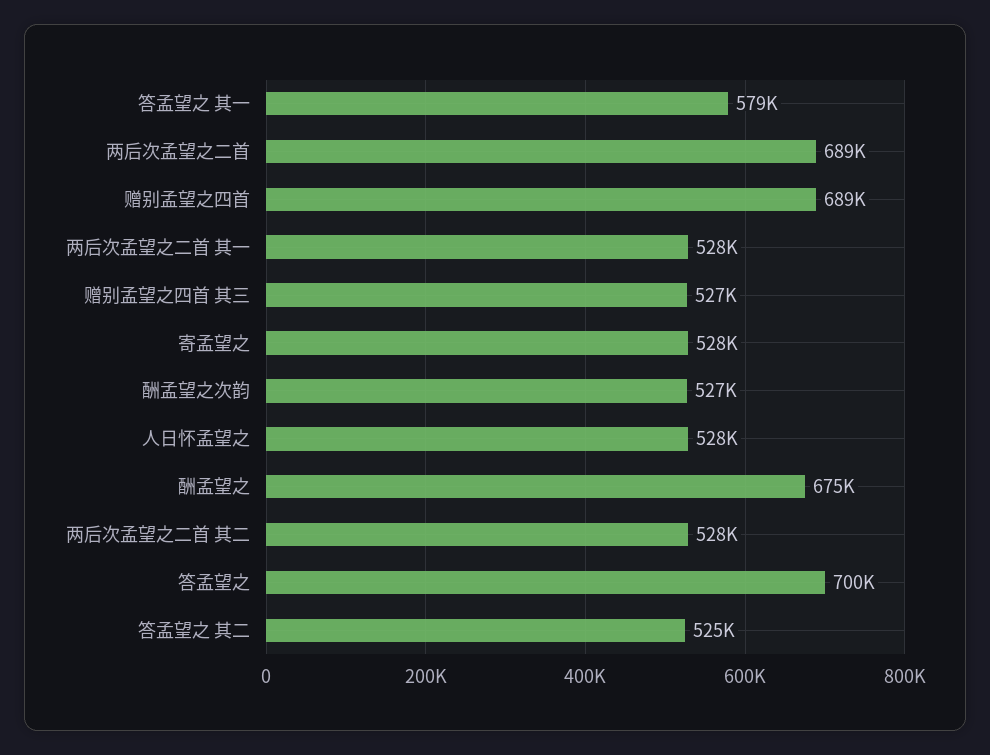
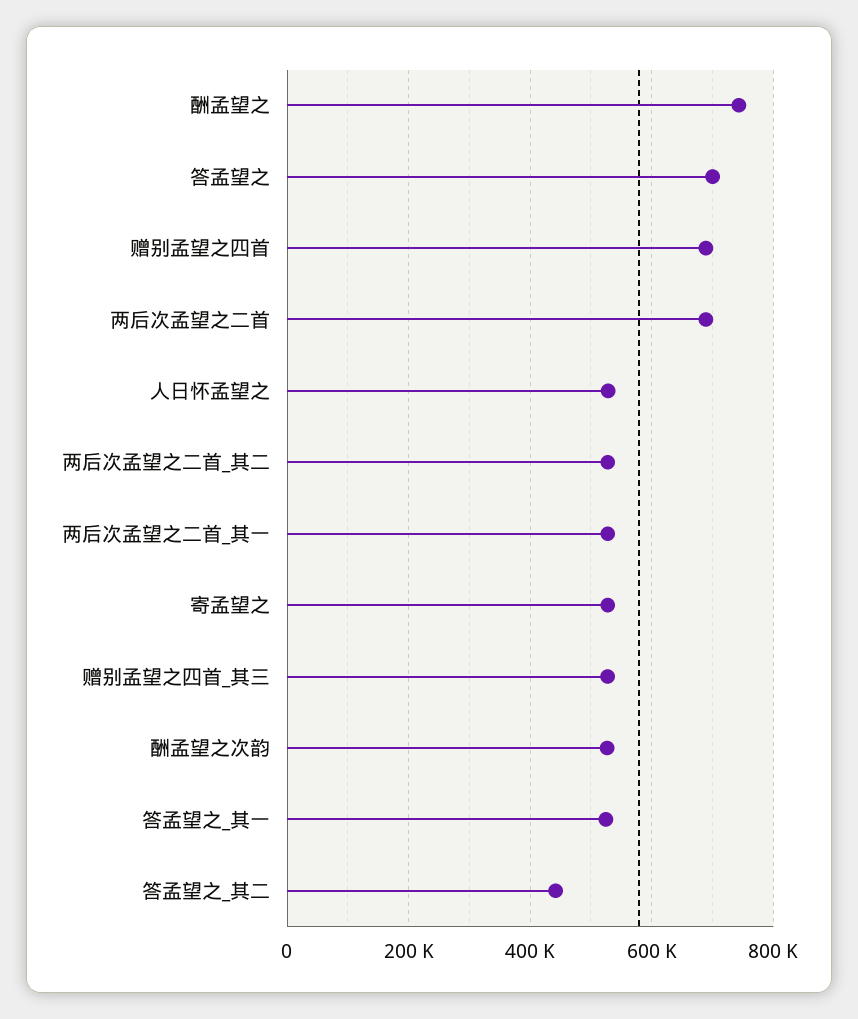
  {
-   "答孟望之 其一": 579000,
+   "答孟望之 其一": 520000,
    "两后次孟望之二首": 689000,
    "赠别孟望之四首": 689000,
    "两后次孟望之二首 其一": 528000,
    "赠别孟望之四首 其三": 527000,
    "寄孟望之": 528000,
    "酬孟望之次韵": 527000,
    "人日怀孟望之": 528000,
-   "酬孟望之": 675000,
+   "酬孟望之": 740000,
    "两后次孟望之二首 其二": 528000,
    "答孟望之": 700000,
-   "答孟望之 其二": 525000
+   "答孟望之 其二": 440000
  }

